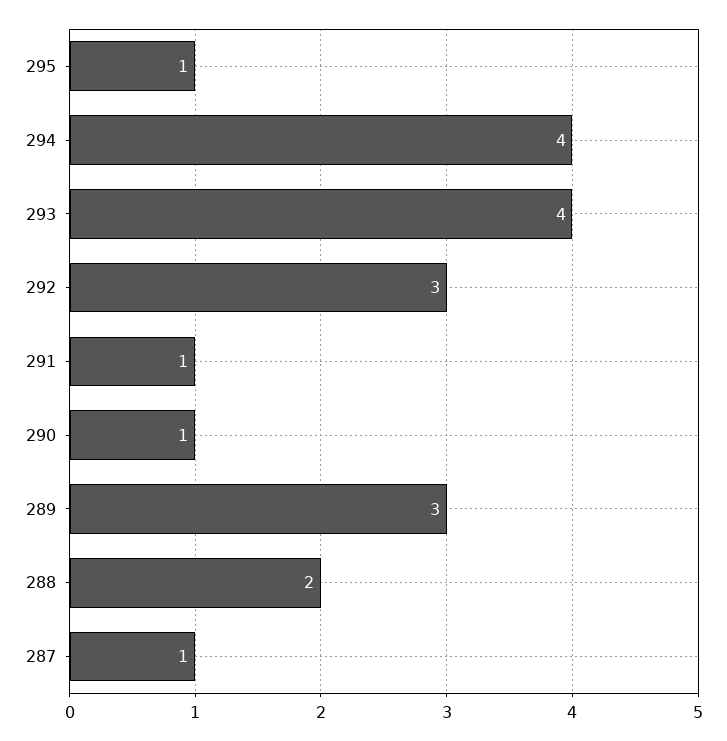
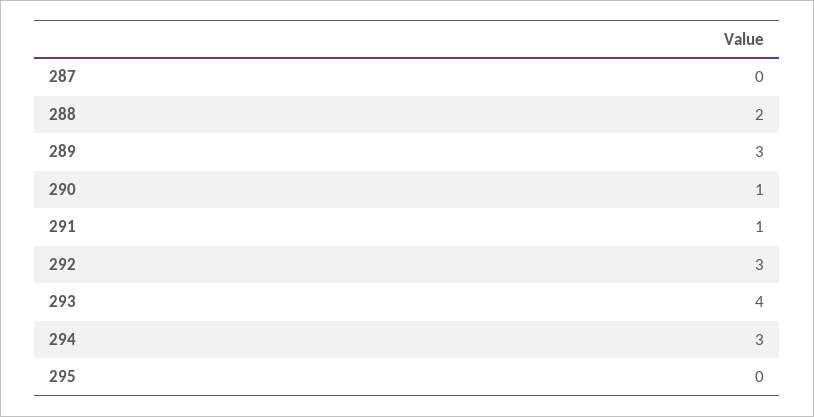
  {
-   "295": 1,
+   "295": 0,
-   "294": 4,
+   "294": 3,
    "293": 4,
    "292": 3,
    "291": 1,
    "290": 1,
    "289": 3,
    "288": 2,
-   "287": 1
+   "287": 0
  }

